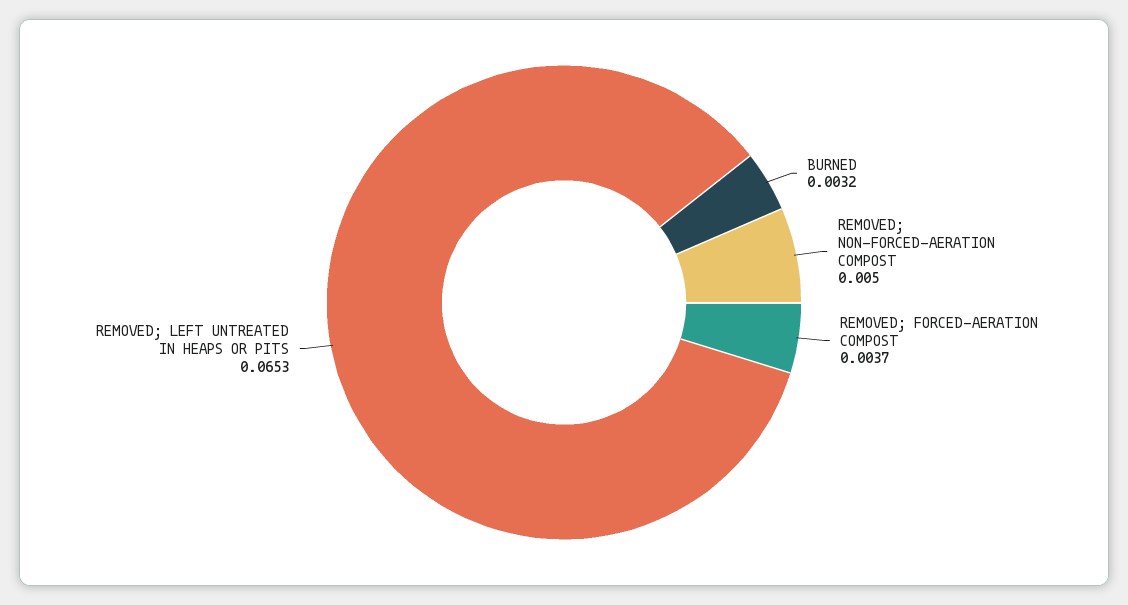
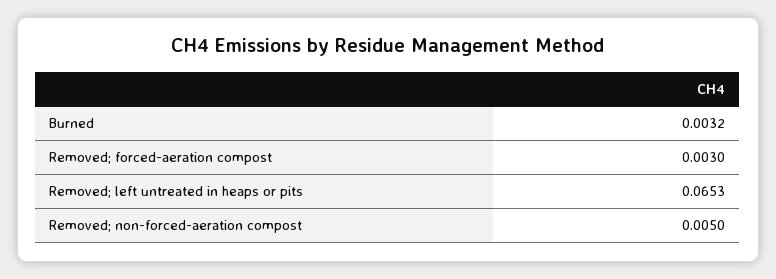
  {
    "BURNED": 0.0032,
    "REMOVED; NON-FORCED-AERATION COMPOST": 0.005,
-   "REMOVED; FORCED-AERATION COMPOST": 0.0037,
+   "REMOVED; FORCED-AERATION COMPOST": 0.003,
    "REMOVED; LEFT UNTREATED IN HEAPS OR PITS": 0.0653
  }

